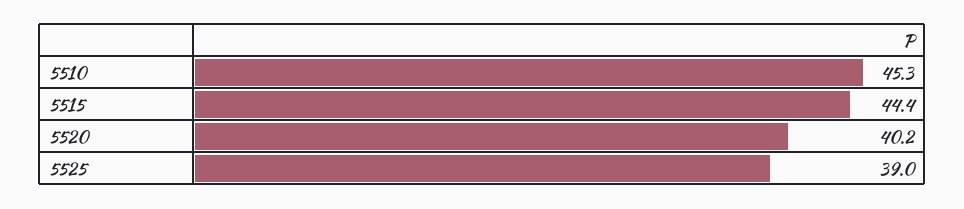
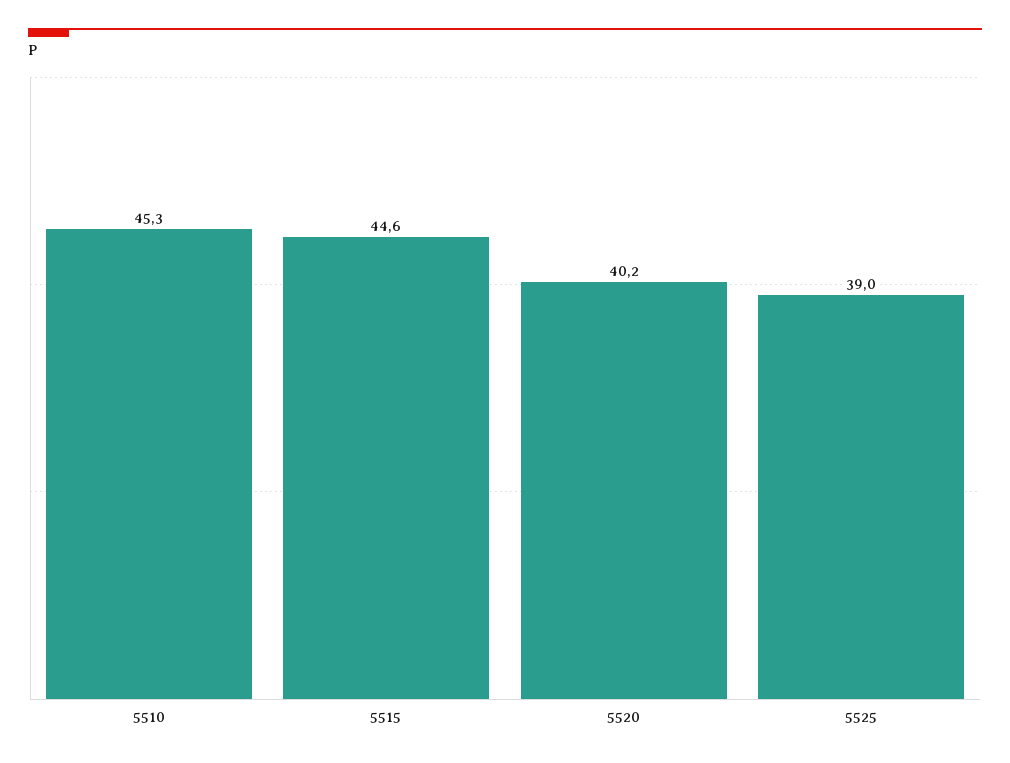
  {
    "5510": 45.3,
-   "5515": 44.4,
+   "5515": 44.6,
    "5520": 40.2,
    "5525": 39
  }

